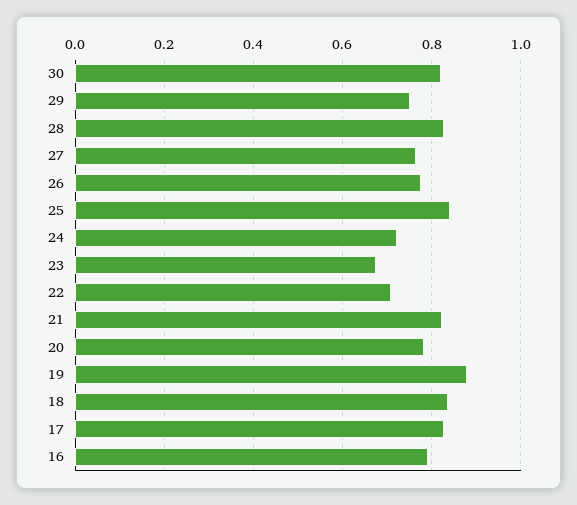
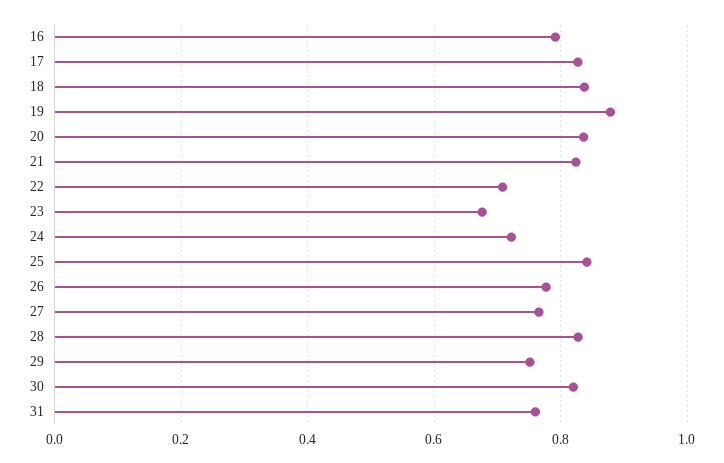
  {
    "30": 0.82,
    "29": 0.76,
    "28": 0.82,
    "27": 0.76,
    "26": 0.78,
    "25": 0.84,
    "24": 0.72,
    "23": 0.68,
    "22": 0.7,
    "21": 0.82,
-   "20": 0.78,
+   "20": 0.84,
    "19": 0.88,
    "18": 0.84,
    "17": 0.82,
-   "16": 0.8
+   "16": 0.8,
+   "31": 0.76
  }

